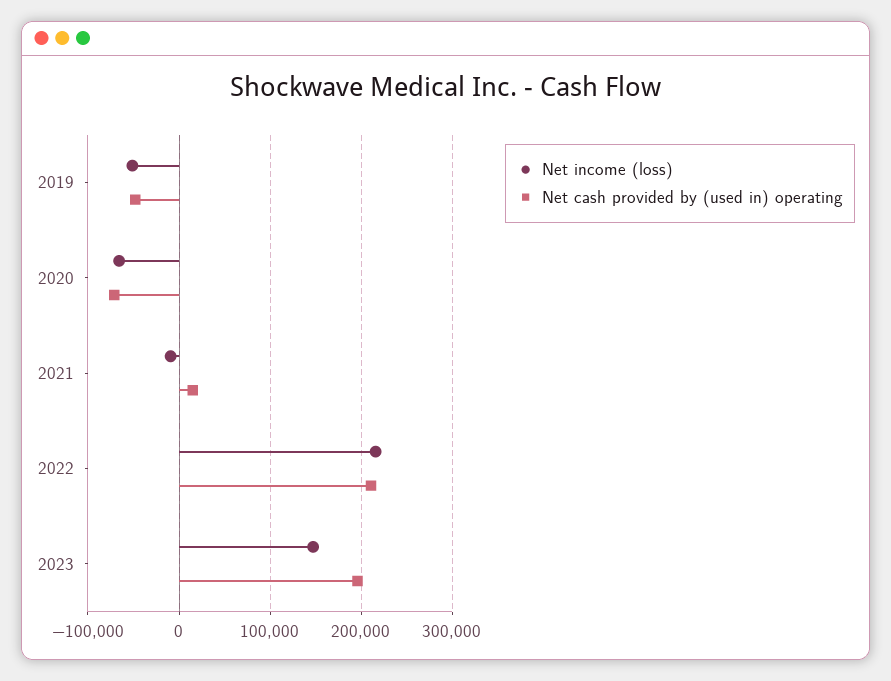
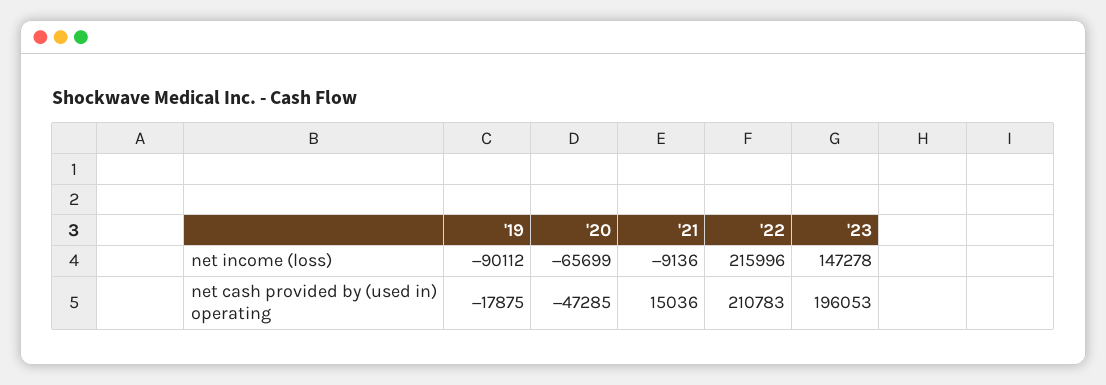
  {
    "Net income (loss)": {
-     "2019": -50000,
+     "2019": -90112,
      "2020": -65699,
      "2021": -9136,
      "2022": 215996,
      "2023": 147278
    },
    "Net cash provided by (used in) operating": {
-     "2019": -50000,
+     "2019": -17875,
-     "2020": -70000,
+     "2020": -47285,
      "2021": 15036,
      "2022": 210783,
      "2023": 196053
    }
  }

